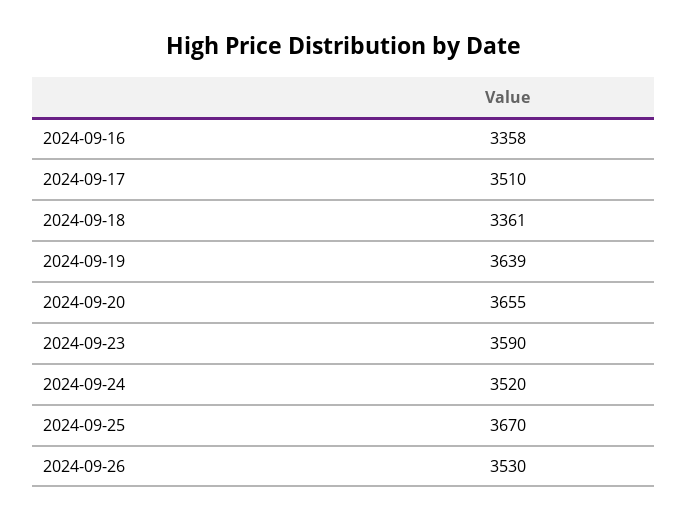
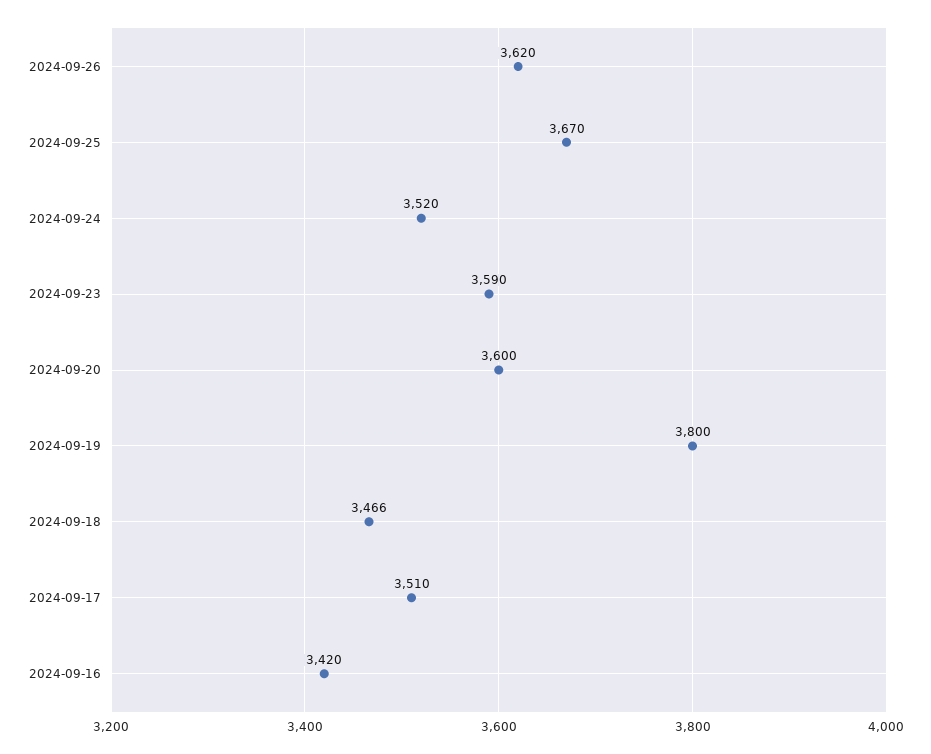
  {
-   "2024-09-16": 3358,
+   "2024-09-16": 3420,
    "2024-09-17": 3510,
-   "2024-09-18": 3361,
+   "2024-09-18": 3466,
-   "2024-09-19": 3639,
+   "2024-09-19": 3800,
-   "2024-09-20": 3655,
+   "2024-09-20": 3600,
    "2024-09-23": 3590,
    "2024-09-24": 3520,
    "2024-09-25": 3670,
-   "2024-09-26": 3530
+   "2024-09-26": 3620
  }

